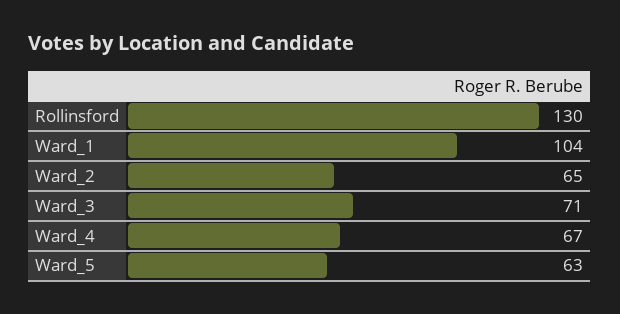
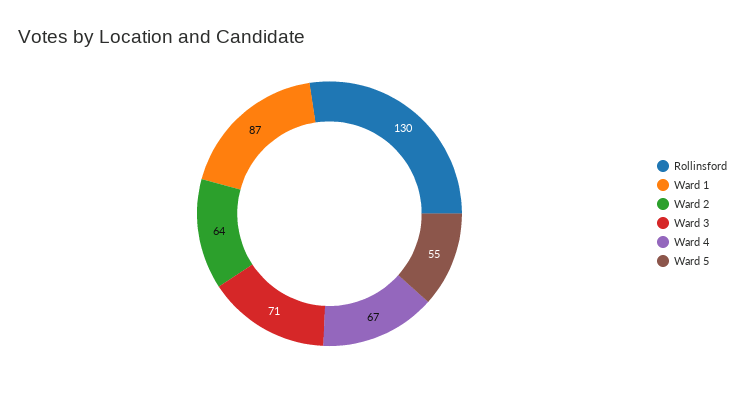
  {
    "Rollinsford": 130,
-   "Ward_1": 104,
+   "Ward_1": 87,
-   "Ward_2": 65,
+   "Ward_2": 64,
    "Ward_3": 71,
    "Ward_4": 67,
-   "Ward_5": 63
+   "Ward_5": 55
  }

